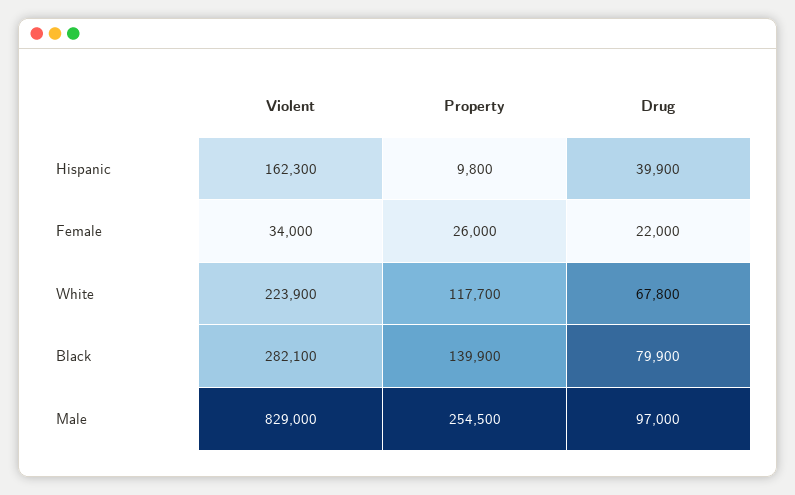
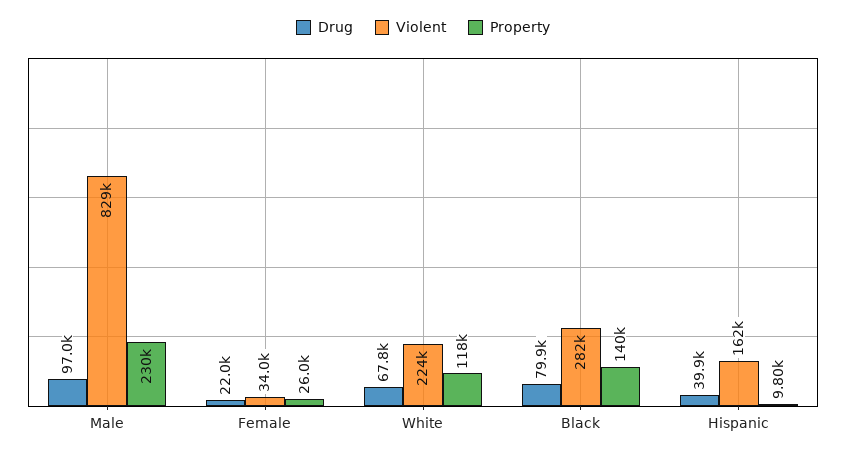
  {
    "Violent": {
      "Hispanic": 162300,
      "Female": 34000,
      "White": 223900,
      "Black": 282100,
      "Male": 829000
    },
    "Property": {
      "Hispanic": 9800,
      "Female": 26000,
      "White": 117700,
      "Black": 139900,
-     "Male": 254500
+     "Male": 230000
    },
    "Drug": {
      "Hispanic": 39900,
      "Female": 22000,
      "White": 67800,
      "Black": 79900,
      "Male": 97000
    }
  }

